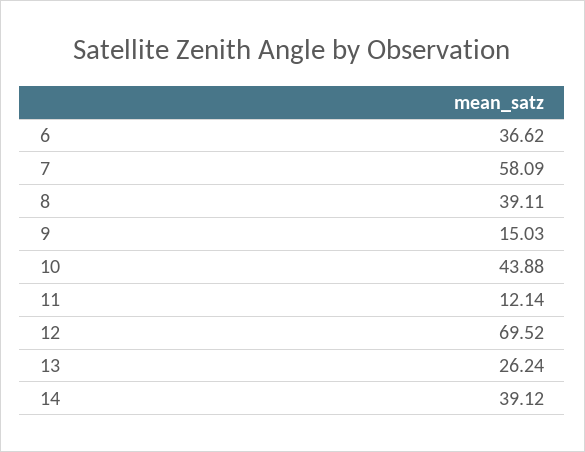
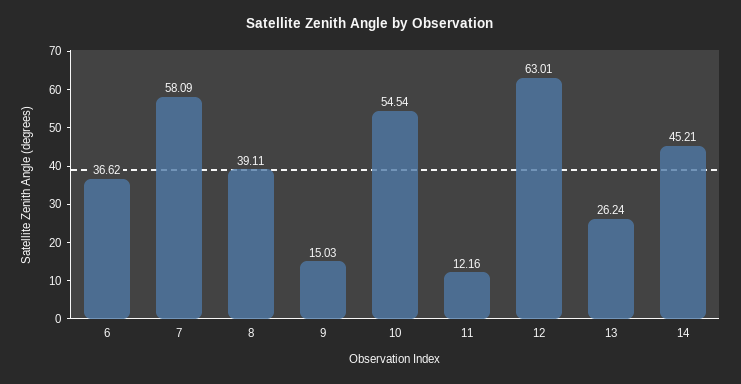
  {
    "6": 36.62,
    "7": 58.09,
    "8": 39.11,
    "9": 15.03,
-   "10": 43.88,
+   "10": 54.54,
-   "11": 12.14,
+   "11": 12.16,
-   "12": 69.52,
+   "12": 63.01,
    "13": 26.24,
-   "14": 39.12
+   "14": 45.21
  }

